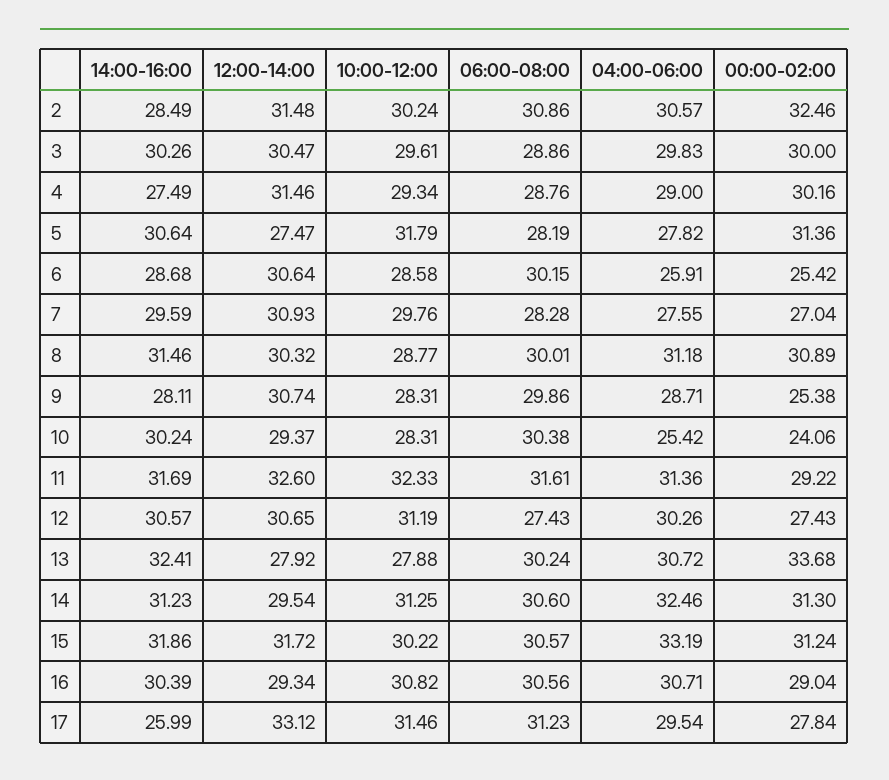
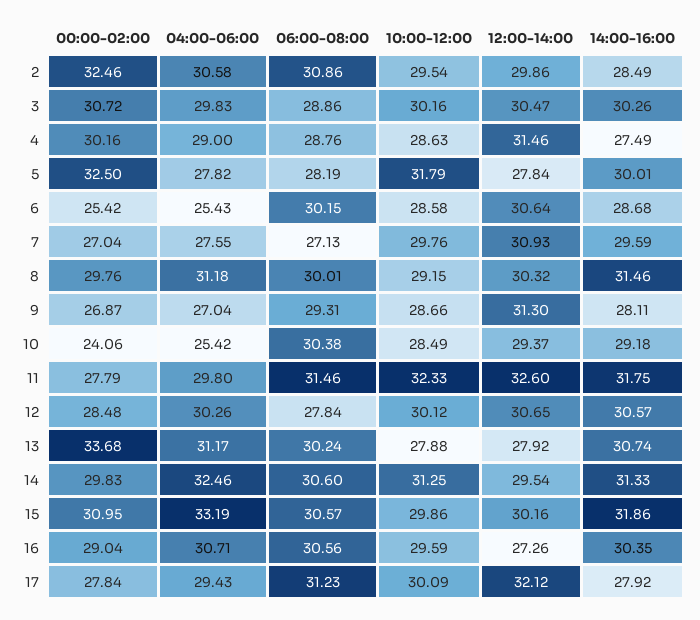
  {
    "14:00-16:00": {
      "2": 28.49,
      "3": 30.26,
      "4": 27.49,
-     "5": 30.64,
+     "5": 30.01,
      "6": 28.68,
      "7": 29.59,
      "8": 31.46,
      "9": 28.11,
-     "10": 30.24,
+     "10": 29.18,
-     "11": 31.69,
+     "11": 31.75,
      "12": 30.57,
-     "13": 32.41,
+     "13": 30.74,
-     "14": 31.23,
+     "14": 31.33,
      "15": 31.86,
-     "16": 30.39,
+     "16": 30.35,
-     "17": 25.99
+     "17": 27.92
    },
    "12:00-14:00": {
-     "2": 31.48,
+     "2": 29.86,
      "3": 30.47,
      "4": 31.46,
-     "5": 27.47,
+     "5": 27.84,
      "6": 30.64,
      "7": 30.93,
      "8": 30.32,
-     "9": 30.74,
+     "9": 31.3,
      "10": 29.37,
      "11": 32.6,
      "12": 30.65,
      "13": 27.92,
      "14": 29.54,
-     "15": 31.72,
+     "15": 30.16,
-     "16": 29.34,
+     "16": 27.26,
-     "17": 33.12
+     "17": 32.12
    },
    "10:00-12:00": {
-     "2": 30.24,
+     "2": 29.54,
-     "3": 29.61,
+     "3": 30.16,
-     "4": 29.34,
+     "4": 28.63,
      "5": 31.79,
      "6": 28.58,
      "7": 29.76,
-     "8": 28.77,
+     "8": 29.15,
-     "9": 28.31,
+     "9": 28.66,
-     "10": 28.31,
+     "10": 28.49,
      "11": 32.33,
-     "12": 31.19,
+     "12": 30.12,
      "13": 27.88,
      "14": 31.25,
-     "15": 30.22,
+     "15": 29.86,
-     "16": 30.82,
+     "16": 29.59,
-     "17": 31.46
+     "17": 30.09
    },
    "06:00-08:00": {
      "2": 30.86,
      "3": 28.86,
      "4": 28.76,
      "5": 28.19,
      "6": 30.15,
-     "7": 28.28,
+     "7": 27.13,
      "8": 30.01,
-     "9": 29.86,
+     "9": 29.31,
      "10": 30.38,
-     "11": 31.61,
+     "11": 31.46,
-     "12": 27.43,
+     "12": 27.84,
      "13": 30.24,
      "14": 30.6,
      "15": 30.57,
      "16": 30.56,
      "17": 31.23
    },
    "04:00-06:00": {
-     "2": 30.57,
+     "2": 30.58,
      "3": 29.83,
      "4": 29,
      "5": 27.82,
-     "6": 25.91,
+     "6": 25.43,
      "7": 27.55,
      "8": 31.18,
-     "9": 28.71,
+     "9": 27.04,
      "10": 25.42,
-     "11": 31.36,
+     "11": 29.8,
      "12": 30.26,
-     "13": 30.72,
+     "13": 31.17,
      "14": 32.46,
      "15": 33.19,
      "16": 30.71,
-     "17": 29.54
+     "17": 29.43
    },
    "00:00-02:00": {
      "2": 32.46,
-     "3": 30,
+     "3": 30.72,
      "4": 30.16,
-     "5": 31.36,
+     "5": 32.5,
      "6": 25.42,
      "7": 27.04,
-     "8": 30.89,
+     "8": 29.76,
-     "9": 25.38,
+     "9": 26.87,
      "10": 24.06,
-     "11": 29.22,
+     "11": 27.79,
-     "12": 27.43,
+     "12": 28.48,
      "13": 33.68,
-     "14": 31.3,
+     "14": 29.83,
-     "15": 31.24,
+     "15": 30.95,
      "16": 29.04,
      "17": 27.84
    }
  }

